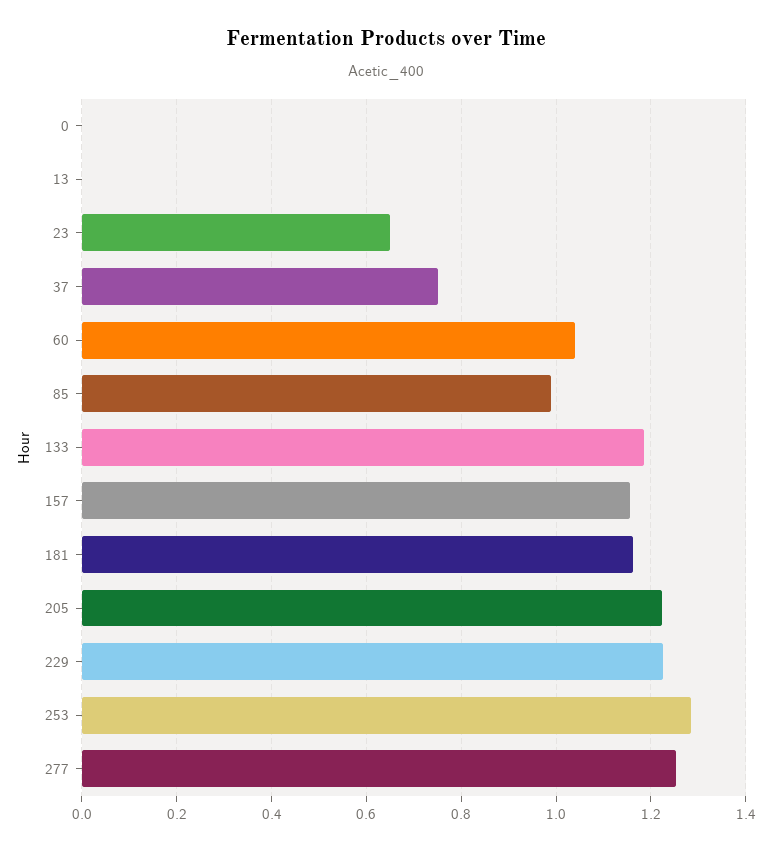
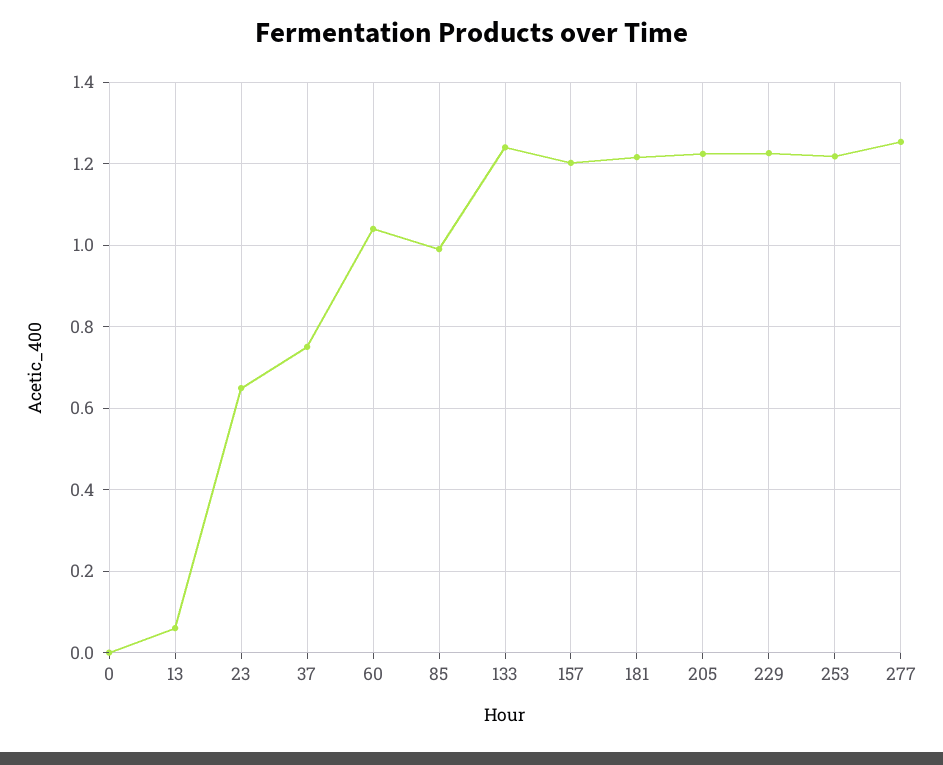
  {
    "0": 0,
-   "13": 0,
+   "13": 0.06,
    "23": 0.64,
    "37": 0.76,
    "60": 1.04,
    "85": 1,
-   "133": 1.18,
+   "133": 1.24,
-   "157": 1.16,
+   "157": 1.2,
-   "181": 1.16,
+   "181": 1.22,
    "205": 1.22,
    "229": 1.22,
-   "253": 1.28,
+   "253": 1.22,
    "277": 1.26
  }

